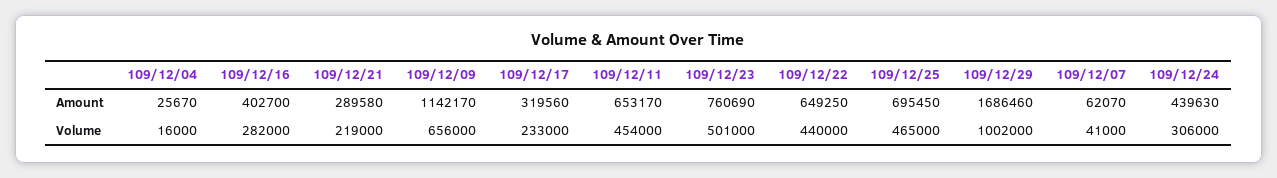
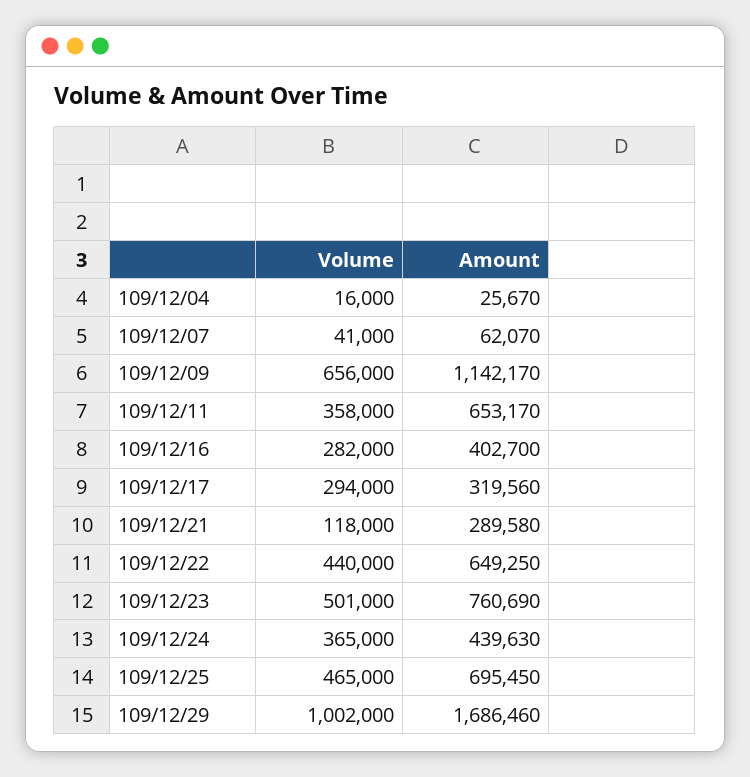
  {
    "109/12/04": {
      "Amount": 25670,
      "Volume": 16000
    },
    "109/12/16": {
      "Amount": 402700,
      "Volume": 282000
    },
    "109/12/21": {
      "Amount": 289580,
-     "Volume": 219000
+     "Volume": 118000
    },
    "109/12/09": {
      "Amount": 1142170,
      "Volume": 656000
    },
    "109/12/17": {
      "Amount": 319560,
-     "Volume": 233000
+     "Volume": 294000
    },
    "109/12/11": {
      "Amount": 653170,
-     "Volume": 454000
+     "Volume": 358000
    },
    "109/12/23": {
      "Amount": 760690,
      "Volume": 501000
    },
    "109/12/22": {
      "Amount": 649250,
      "Volume": 440000
    },
    "109/12/25": {
      "Amount": 695450,
      "Volume": 465000
    },
    "109/12/29": {
      "Amount": 1686460,
      "Volume": 1002000
    },
    "109/12/07": {
      "Amount": 62070,
      "Volume": 41000
    },
    "109/12/24": {
      "Amount": 439630,
-     "Volume": 306000
+     "Volume": 365000
    }
  }

